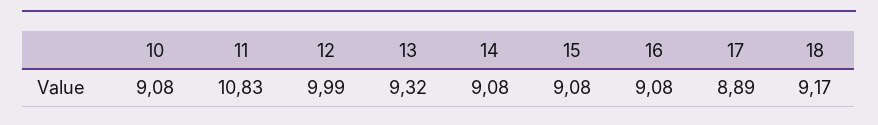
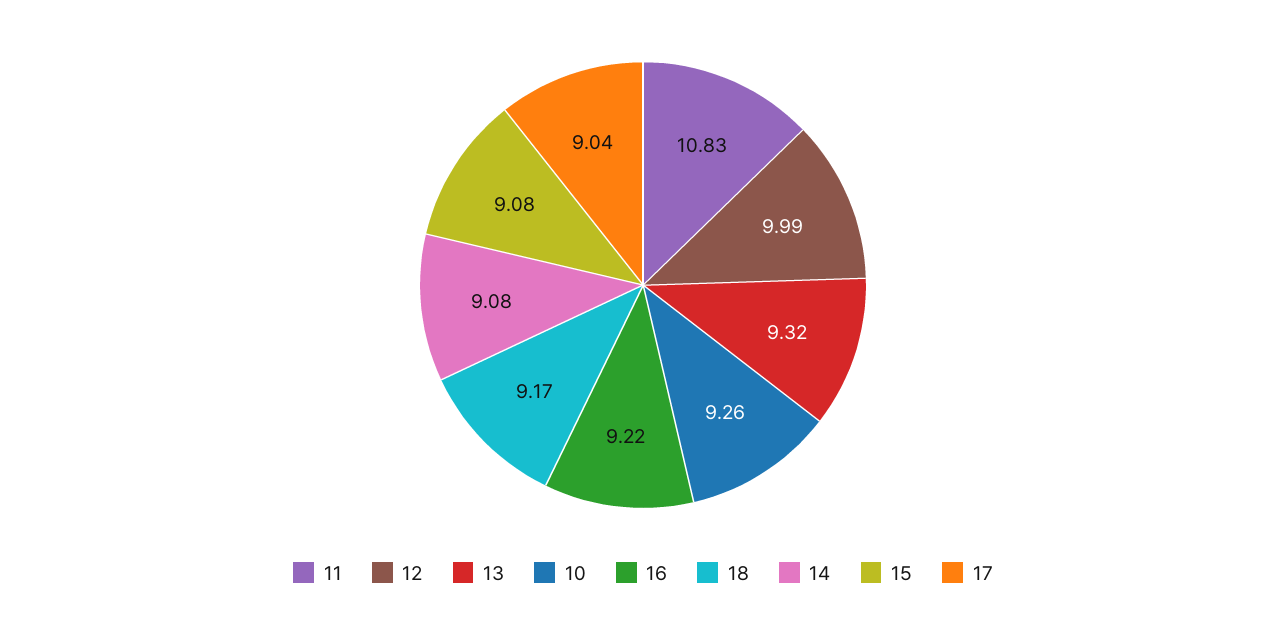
  {
-   "10": 9.08,
+   "10": 9.26,
    "11": 10.83,
    "12": 9.99,
    "13": 9.32,
    "14": 9.08,
    "15": 9.08,
-   "16": 9.08,
+   "16": 9.22,
-   "17": 8.89,
+   "17": 9.04,
    "18": 9.17
  }

